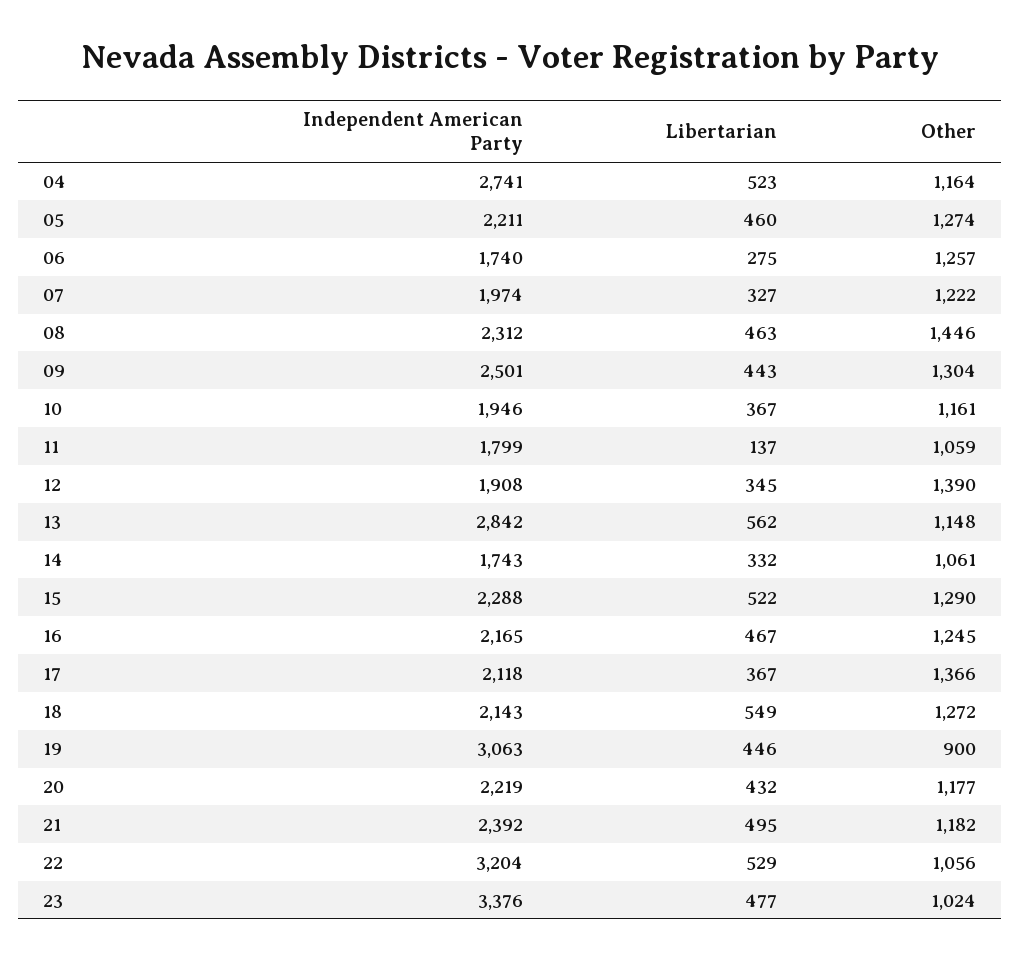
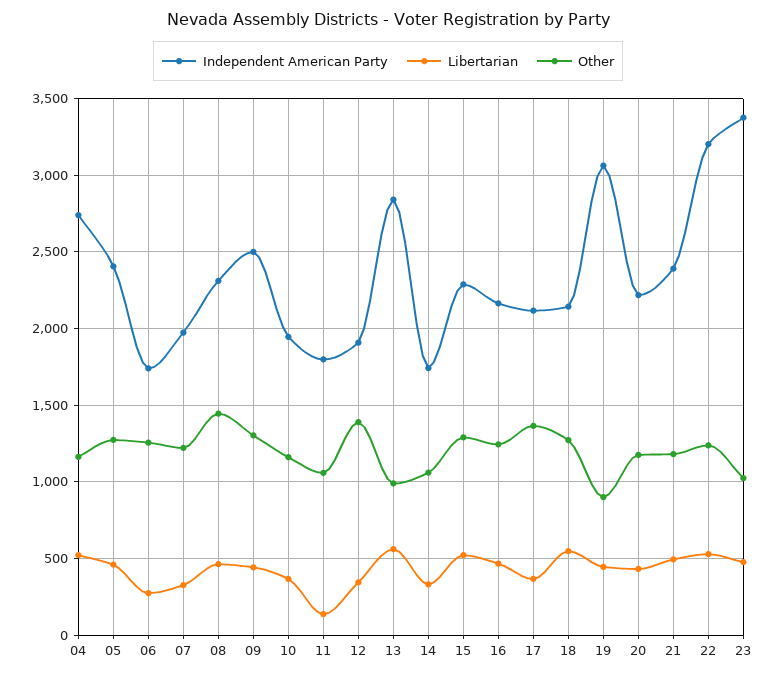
  {
    "Independent American Party": {
      "04": 2741,
-     "05": 2211,
+     "05": 2400,
      "06": 1740,
      "07": 1974,
      "08": 2312,
      "09": 2501,
      "10": 1946,
      "11": 1799,
      "12": 1908,
      "13": 2842,
      "14": 1743,
      "15": 2288,
      "16": 2165,
      "17": 2118,
      "18": 2143,
      "19": 3063,
      "20": 2219,
      "21": 2392,
      "22": 3204,
      "23": 3376
    },
    "Libertarian": {
      "04": 523,
      "05": 460,
      "06": 275,
      "07": 327,
      "08": 463,
      "09": 443,
      "10": 367,
      "11": 137,
      "12": 345,
      "13": 562,
      "14": 332,
      "15": 522,
      "16": 467,
      "17": 367,
      "18": 549,
      "19": 446,
      "20": 432,
      "21": 495,
      "22": 529,
      "23": 477
    },
    "Other": {
      "04": 1164,
      "05": 1274,
      "06": 1257,
      "07": 1222,
      "08": 1446,
      "09": 1304,
      "10": 1161,
      "11": 1059,
      "12": 1390,
-     "13": 1148,
+     "13": 1000,
      "14": 1061,
      "15": 1290,
      "16": 1245,
      "17": 1366,
      "18": 1272,
      "19": 900,
      "20": 1177,
      "21": 1182,
-     "22": 1056,
+     "22": 1250,
      "23": 1024
    }
  }

